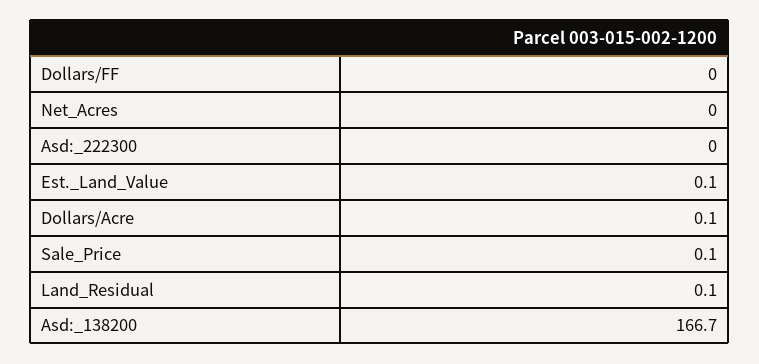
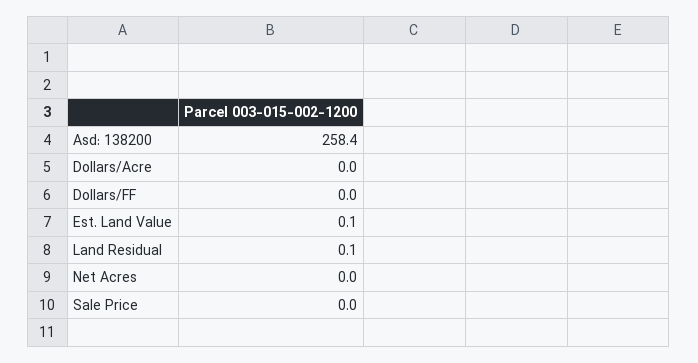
  {
    "Dollars/FF": 0,
    "Net_Acres": 0,
-   "Asd:_222300": 0,
    "Est._Land_Value": 0.1,
-   "Dollars/Acre": 0.1,
+   "Dollars/Acre": 0,
-   "Sale_Price": 0.1,
+   "Sale_Price": 0,
    "Land_Residual": 0.1,
-   "Asd:_138200": 166.7
+   "Asd:_138200": 258.4
  }

